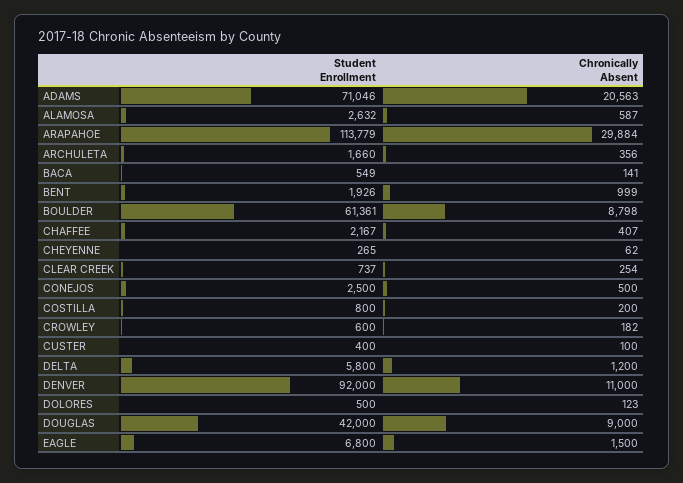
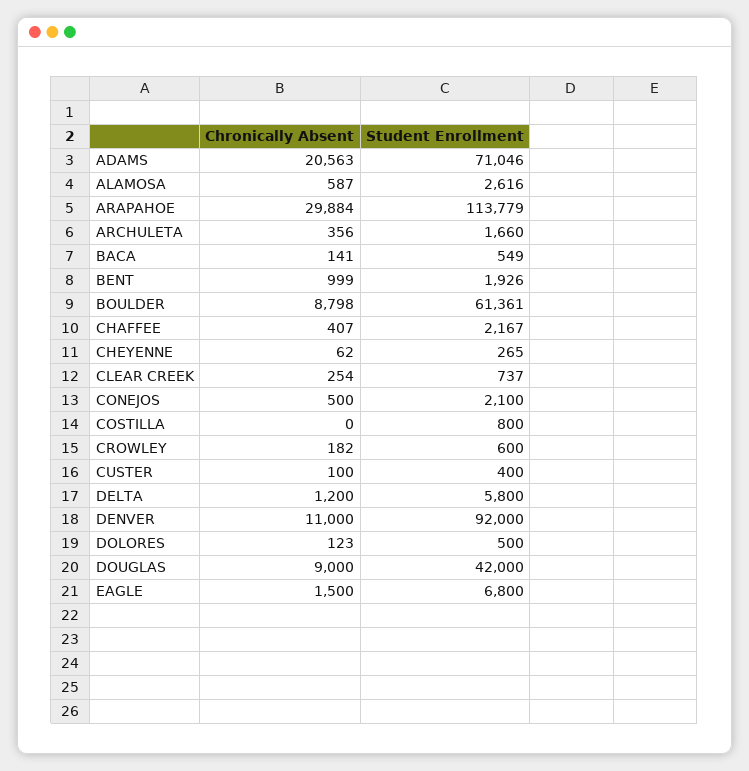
  {
    "Student Enrollment": {
      "ADAMS": 71046,
-     "ALAMOSA": 2632,
+     "ALAMOSA": 2616,
      "ARAPAHOE": 113779,
      "ARCHULETA": 1660,
      "BACA": 549,
      "BENT": 1926,
      "BOULDER": 61361,
      "CHAFFEE": 2167,
      "CHEYENNE": 265,
      "CLEAR CREEK": 737,
-     "CONEJOS": 2500,
+     "CONEJOS": 2100,
      "COSTILLA": 800,
      "CROWLEY": 600,
      "CUSTER": 400,
      "DELTA": 5800,
      "DENVER": 92000,
      "DOLORES": 500,
      "DOUGLAS": 42000,
      "EAGLE": 6800
    },
    "Chronically Absent": {
      "ADAMS": 20563,
      "ALAMOSA": 587,
      "ARAPAHOE": 29884,
      "ARCHULETA": 356,
      "BACA": 141,
      "BENT": 999,
      "BOULDER": 8798,
      "CHAFFEE": 407,
      "CHEYENNE": 62,
      "CLEAR CREEK": 254,
      "CONEJOS": 500,
-     "COSTILLA": 200,
+     "COSTILLA": 0,
      "CROWLEY": 182,
      "CUSTER": 100,
      "DELTA": 1200,
      "DENVER": 11000,
      "DOLORES": 123,
      "DOUGLAS": 9000,
      "EAGLE": 1500
    }
  }

